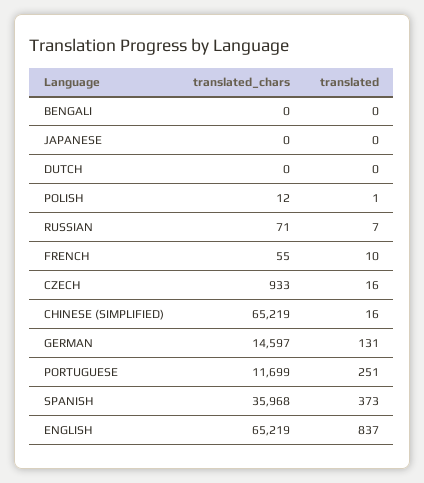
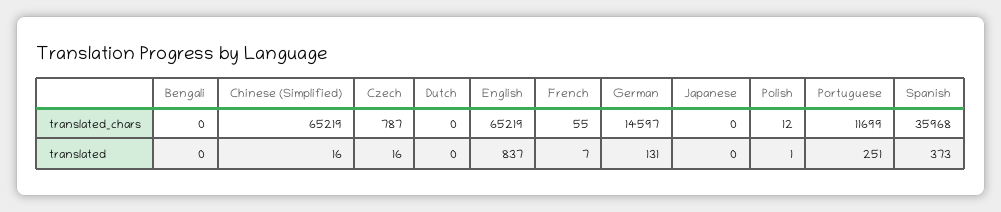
  {
    "translated_chars": {
      "BENGALI": 0,
      "JAPANESE": 0,
      "DUTCH": 0,
      "POLISH": 12,
-     "RUSSIAN": 71,
      "FRENCH": 55,
-     "CZECH": 933,
+     "CZECH": 787,
      "CHINESE (SIMPLIFIED)": 65219,
      "GERMAN": 14597,
      "PORTUGUESE": 11699,
      "SPANISH": 35968,
      "ENGLISH": 65219
    },
    "translated": {
      "BENGALI": 0,
      "JAPANESE": 0,
      "DUTCH": 0,
      "POLISH": 1,
-     "RUSSIAN": 7,
-     "FRENCH": 10,
+     "FRENCH": 7,
      "CZECH": 16,
      "CHINESE (SIMPLIFIED)": 16,
      "GERMAN": 131,
      "PORTUGUESE": 251,
      "SPANISH": 373,
      "ENGLISH": 837
    }
  }

